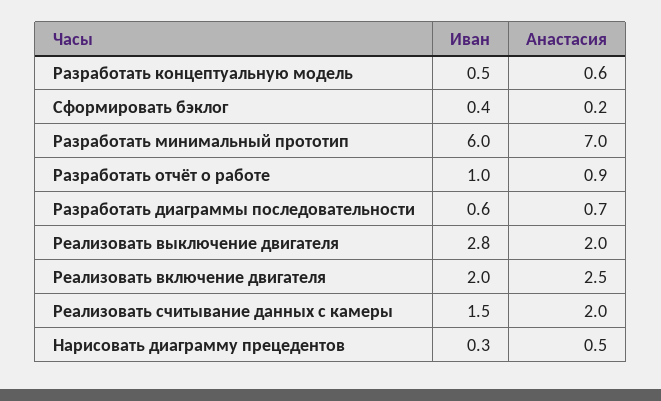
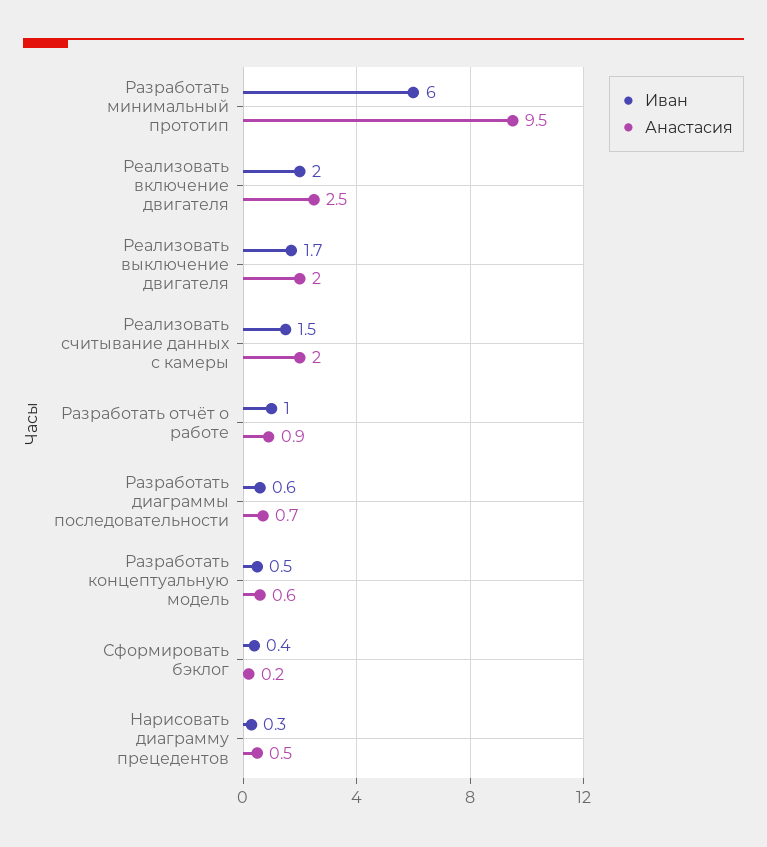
  {
    "Иван": {
      "Разработать концептуальную модель": 0.5,
      "Сформировать бэклог": 0.4,
      "Разработать минимальный прототип": 6,
      "Разработать отчёт о работе": 1,
      "Разработать диаграммы последовательности": 0.6,
-     "Реализовать выключение двигателя": 2.8,
+     "Реализовать выключение двигателя": 1.7,
      "Реализовать включение двигателя": 2,
      "Реализовать считывание данных с камеры": 1.5,
      "Нарисовать диаграмму прецедентов": 0.3
    },
    "Анастасия": {
      "Разработать концептуальную модель": 0.6,
      "Сформировать бэклог": 0.2,
-     "Разработать минимальный прототип": 7,
+     "Разработать минимальный прототип": 9.5,
      "Разработать отчёт о работе": 0.9,
      "Разработать диаграммы последовательности": 0.7,
      "Реализовать выключение двигателя": 2,
      "Реализовать включение двигателя": 2.5,
      "Реализовать считывание данных с камеры": 2,
      "Нарисовать диаграмму прецедентов": 0.5
    }
  }

